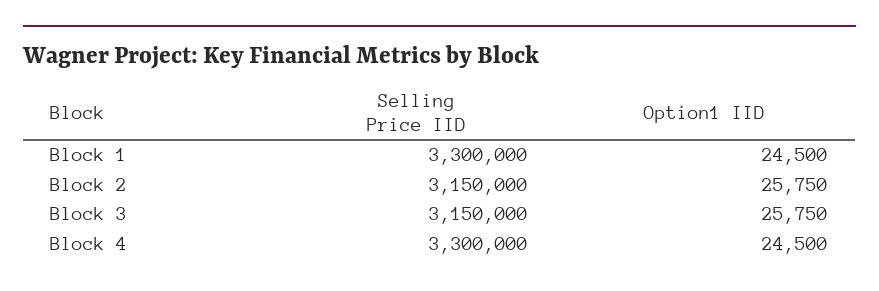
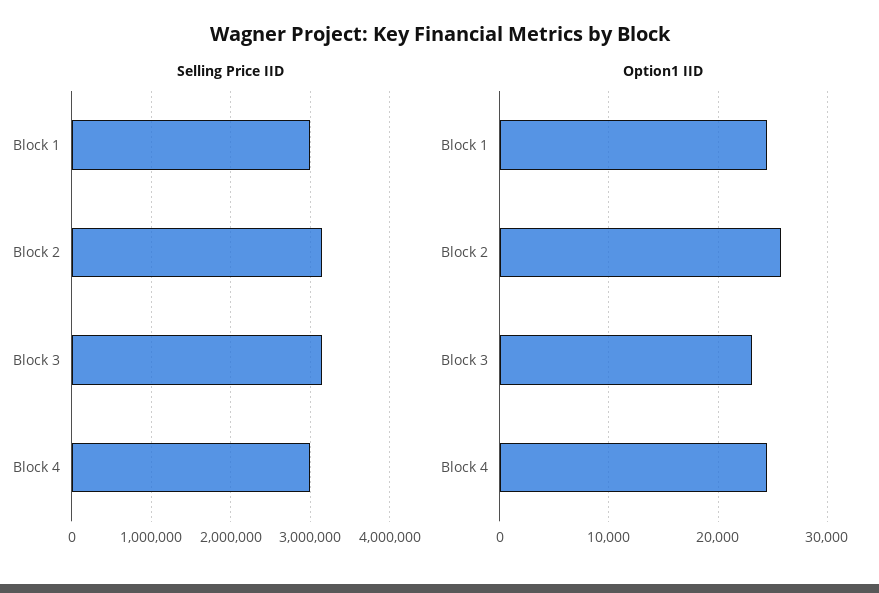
  {
    "Selling Price IID": {
-     "Block 1": 3300000,
+     "Block 1": 3000000,
      "Block 2": 3150000,
      "Block 3": 3150000,
-     "Block 4": 3300000
+     "Block 4": 3000000
    },
    "Option1 IID": {
      "Block 1": 24500,
      "Block 2": 25750,
-     "Block 3": 25750,
+     "Block 3": 23000,
      "Block 4": 24500
    }
  }

